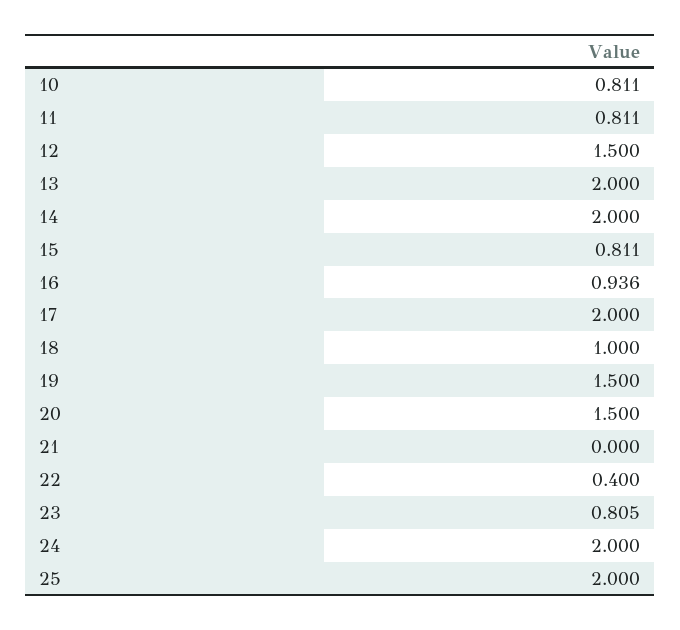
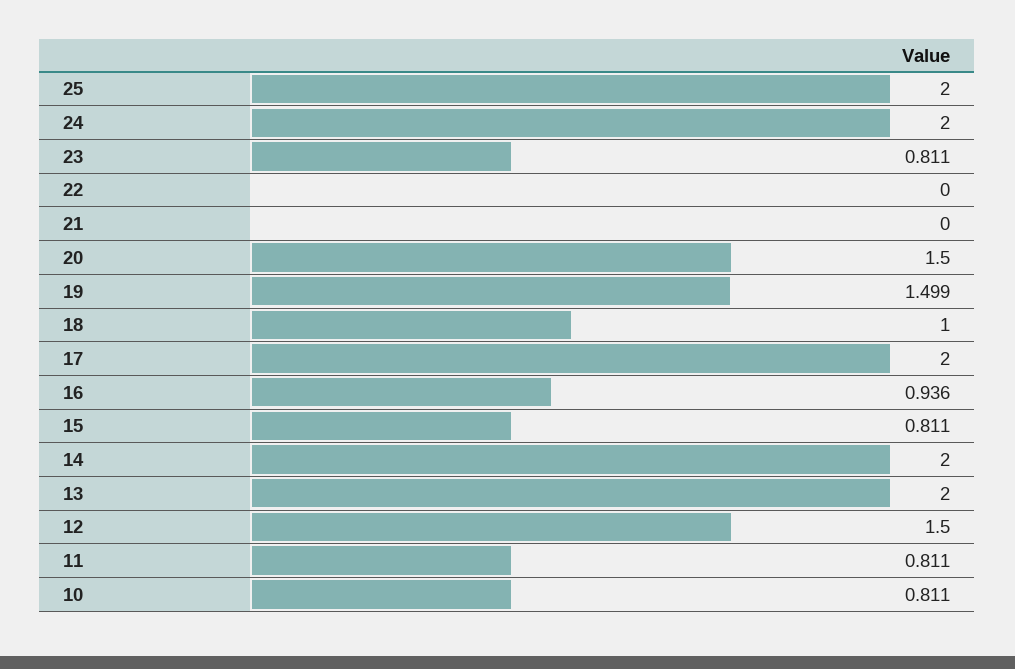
  {
    "10": 0.811,
    "11": 0.811,
    "12": 1.5,
    "13": 2,
    "14": 2,
    "15": 0.811,
    "16": 0.936,
    "17": 2,
    "18": 1,
-   "19": 1.5,
+   "19": 1.499,
    "20": 1.5,
    "21": 0,
-   "22": 0.4,
+   "22": 0,
-   "23": 0.805,
+   "23": 0.811,
    "24": 2,
    "25": 2
  }

